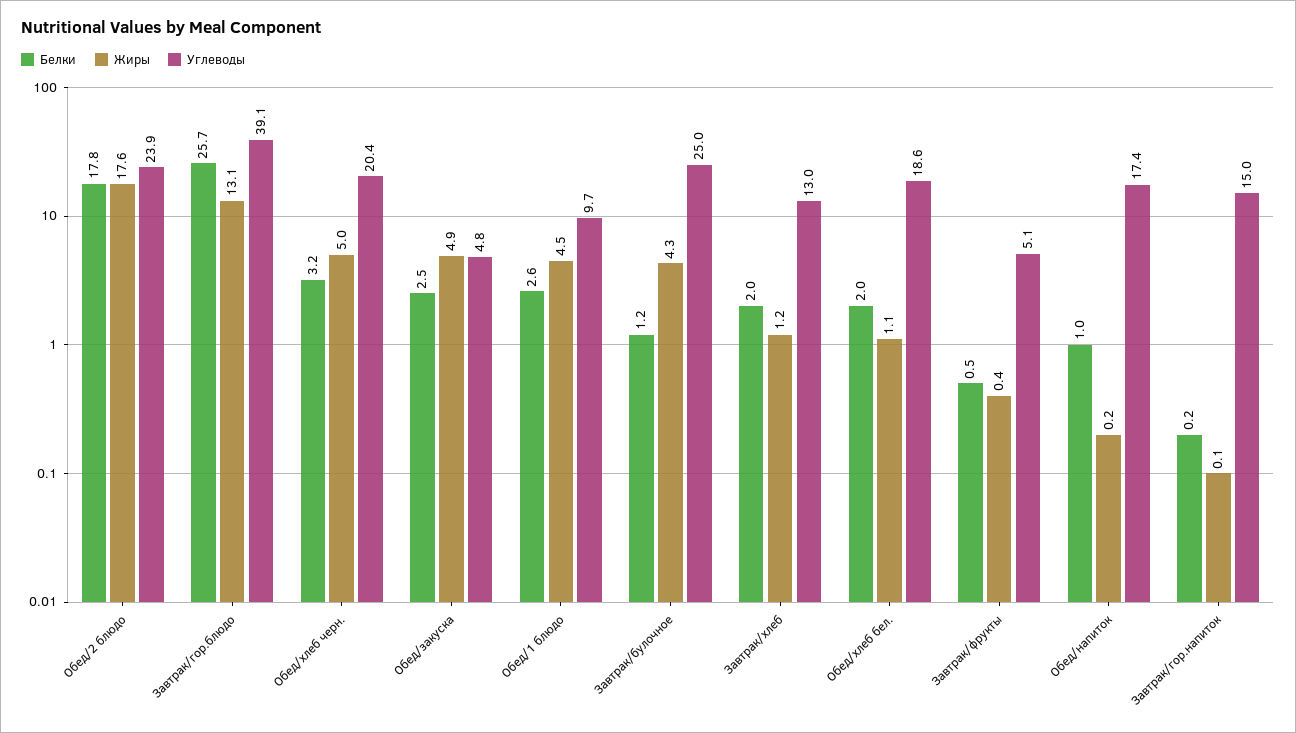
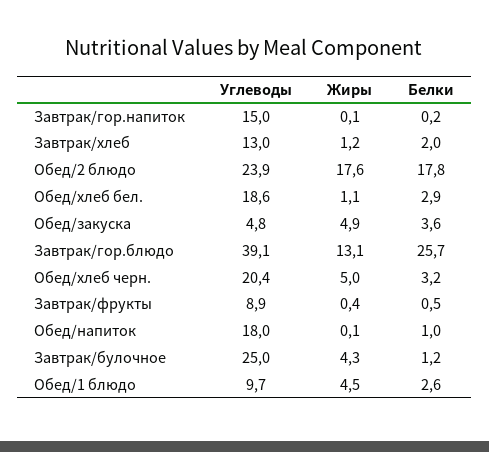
  {
    "Белки": {
      "Обед/2 блюдо": 17.8,
      "Завтрак/гор.блюдо": 25.7,
      "Обед/хлеб черн.": 3.2,
-     "Обед/закуска": 2.5,
+     "Обед/закуска": 3.6,
      "Обед/1 блюдо": 2.6,
      "Завтрак/булочное": 1.2,
      "Завтрак/хлеб": 2,
-     "Обед/хлеб бел.": 2,
+     "Обед/хлеб бел.": 2.9,
      "Завтрак/фрукты": 0.5,
      "Обед/напиток": 1,
      "Завтрак/гор.напиток": 0.2
    },
    "Жиры": {
      "Обед/2 блюдо": 17.6,
      "Завтрак/гор.блюдо": 13.1,
      "Обед/хлеб черн.": 5,
      "Обед/закуска": 4.9,
      "Обед/1 блюдо": 4.5,
      "Завтрак/булочное": 4.3,
      "Завтрак/хлеб": 1.2,
      "Обед/хлеб бел.": 1.1,
      "Завтрак/фрукты": 0.4,
-     "Обед/напиток": 0.2,
+     "Обед/напиток": 0.1,
      "Завтрак/гор.напиток": 0.1
    },
    "Углеводы": {
      "Обед/2 блюдо": 23.9,
      "Завтрак/гор.блюдо": 39.1,
      "Обед/хлеб черн.": 20.4,
      "Обед/закуска": 4.8,
      "Обед/1 блюдо": 9.7,
      "Завтрак/булочное": 25,
      "Завтрак/хлеб": 13,
      "Обед/хлеб бел.": 18.6,
-     "Завтрак/фрукты": 5.1,
+     "Завтрак/фрукты": 8.9,
-     "Обед/напиток": 17.4,
+     "Обед/напиток": 18,
      "Завтрак/гор.напиток": 15
    }
  }

